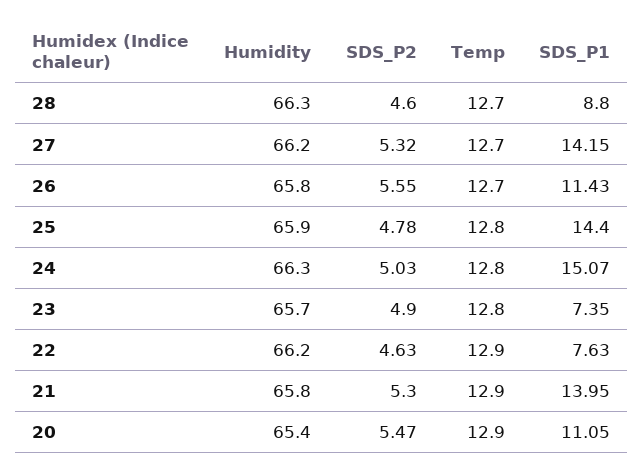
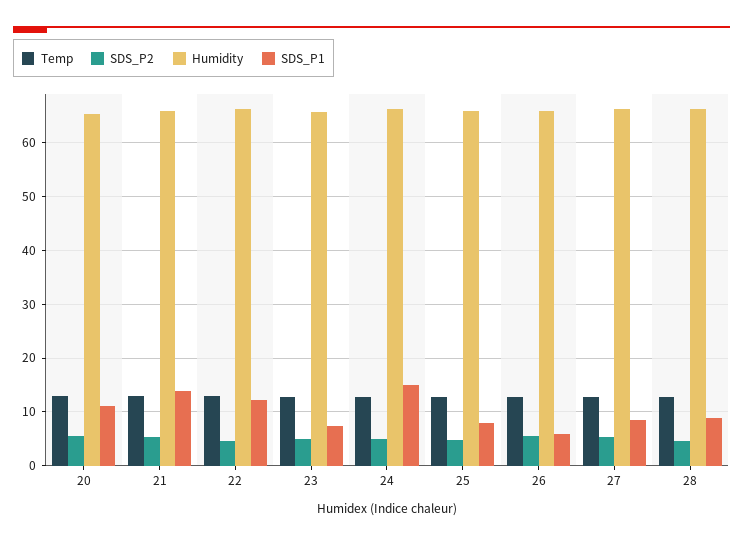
  {
    "Humidity": {
      "28": 66.3,
      "27": 66.2,
      "26": 65.8,
      "25": 65.9,
      "24": 66.3,
      "23": 65.7,
      "22": 66.2,
      "21": 65.8,
      "20": 65.4
    },
    "SDS_P2": {
      "28": 4.6,
      "27": 5.32,
      "26": 5.55,
      "25": 4.78,
      "24": 5.03,
      "23": 4.9,
      "22": 4.63,
      "21": 5.3,
      "20": 5.47
    },
    "Temp": {
      "28": 12.7,
      "27": 12.7,
      "26": 12.7,
      "25": 12.8,
      "24": 12.8,
      "23": 12.8,
      "22": 12.9,
      "21": 12.9,
      "20": 12.9
    },
    "SDS_P1": {
      "28": 8.8,
-     "27": 14.15,
+     "27": 8,
-     "26": 11.43,
+     "26": 6,
-     "25": 14.4,
+     "25": 8,
      "24": 15.07,
      "23": 7.35,
-     "22": 7.63,
+     "22": 12,
      "21": 13.95,
      "20": 11.05
    }
  }

